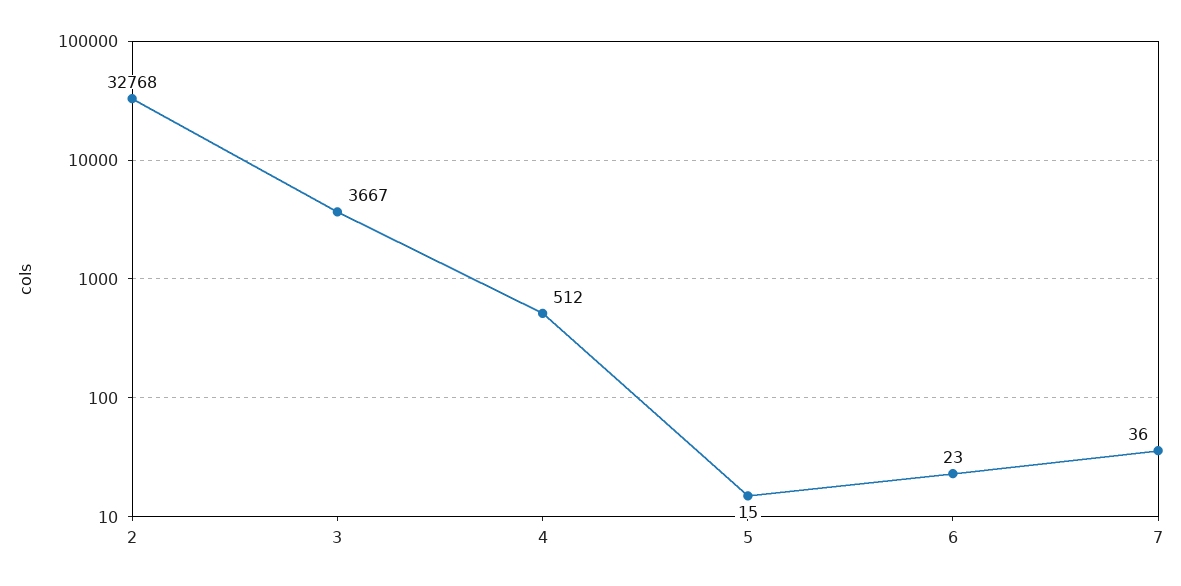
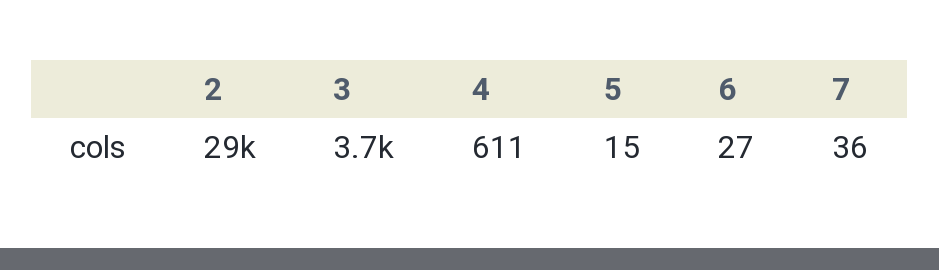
  {
-   "2": 32768,
+   "2": 29000,
    "3": 3667,
-   "4": 512,
+   "4": 611,
    "5": 15,
-   "6": 23,
+   "6": 27,
    "7": 36
  }

